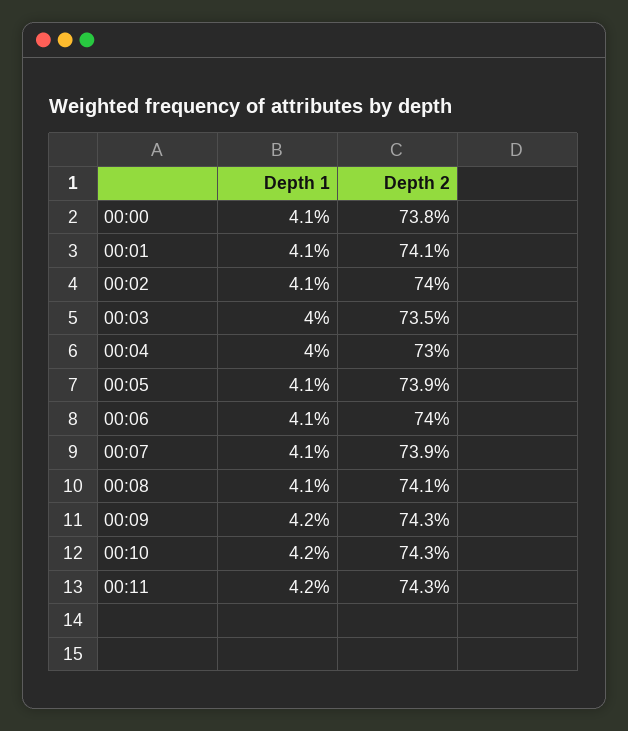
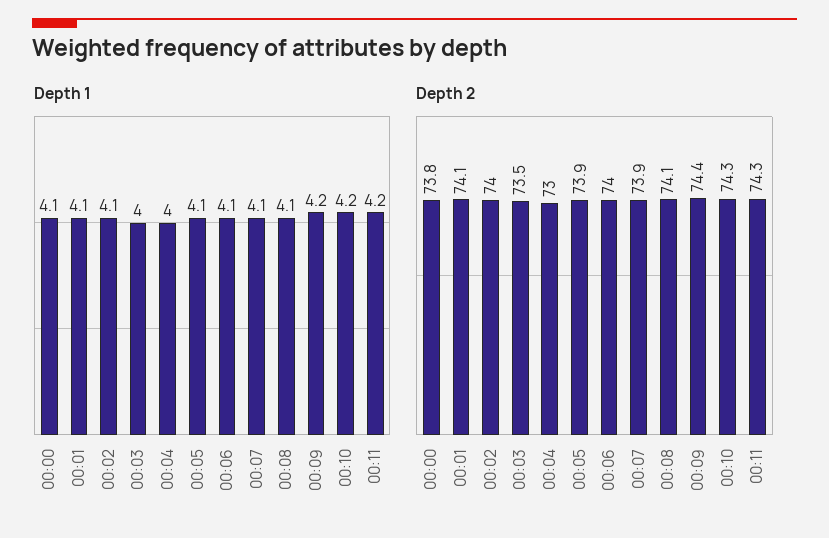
  {
    "Depth 1": {
      "00:00": 4.1,
      "00:01": 4.1,
      "00:02": 4.1,
      "00:03": 4,
      "00:04": 4,
      "00:05": 4.1,
      "00:06": 4.1,
      "00:07": 4.1,
      "00:08": 4.1,
      "00:09": 4.2,
      "00:10": 4.2,
      "00:11": 4.2
    },
    "Depth 2": {
      "00:00": 73.8,
      "00:01": 74.1,
      "00:02": 74,
      "00:03": 73.5,
      "00:04": 73,
      "00:05": 73.9,
      "00:06": 74,
      "00:07": 73.9,
      "00:08": 74.1,
-     "00:09": 74.3,
+     "00:09": 74.4,
      "00:10": 74.3,
      "00:11": 74.3
    }
  }

